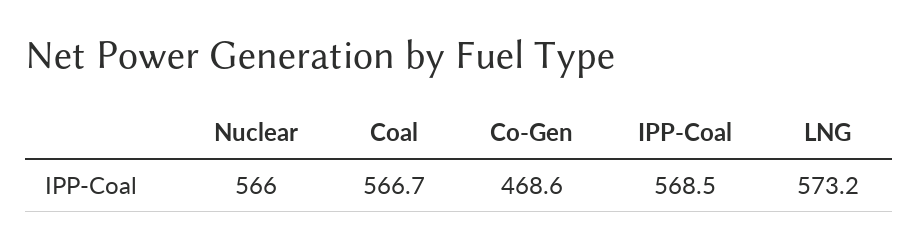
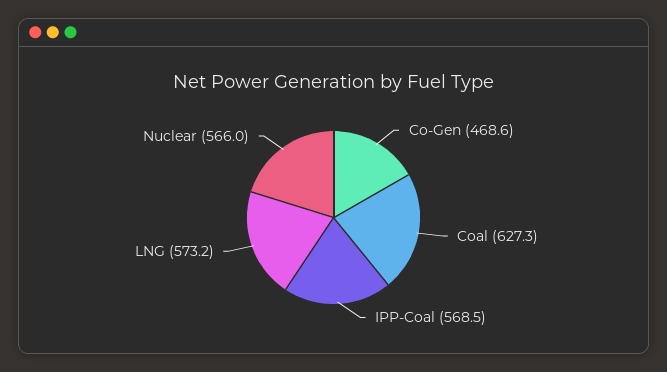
  {
    "Nuclear": 566,
-   "Coal": 566.7,
+   "Coal": 627.3,
    "Co-Gen": 468.6,
    "IPP-Coal": 568.5,
    "LNG": 573.2
  }

